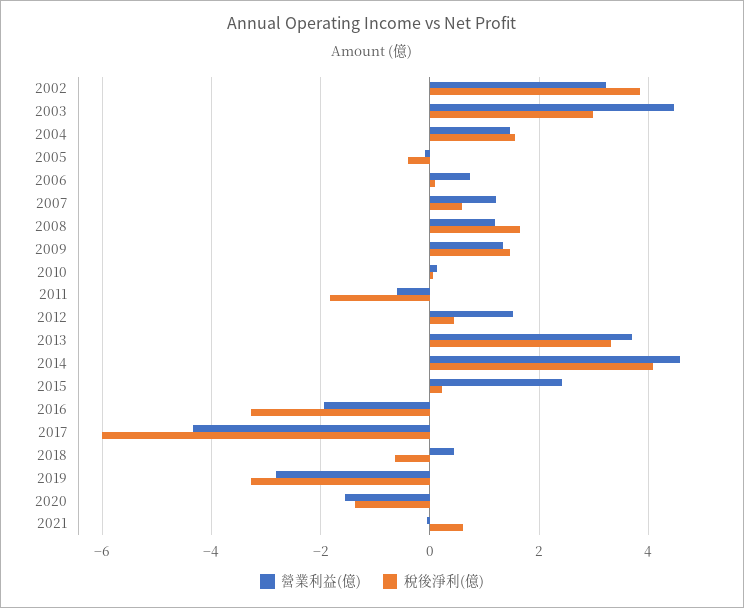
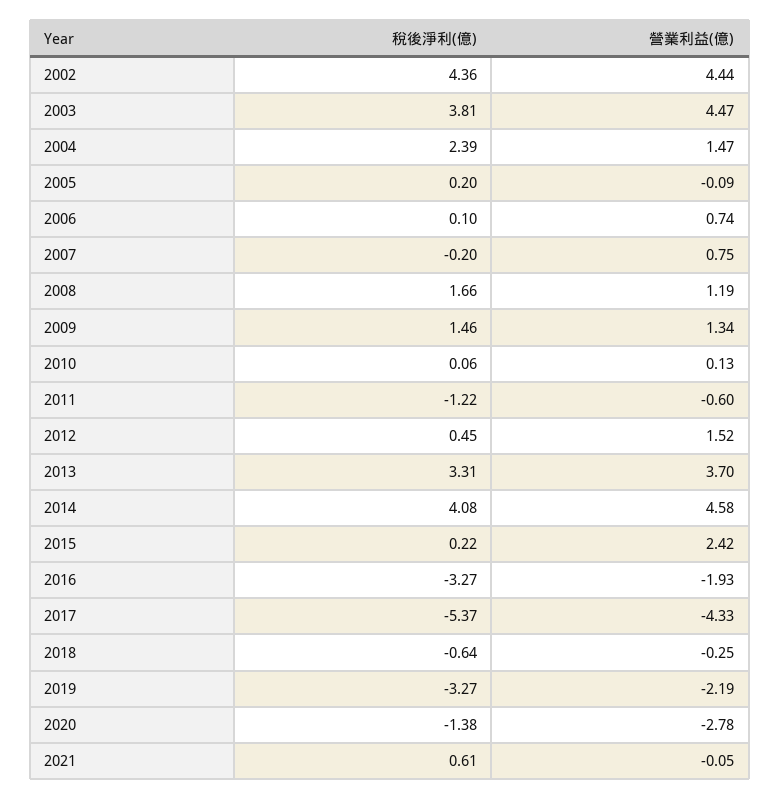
  {
    "營業利益(億)": {
-     "2002": 3.2,
+     "2002": 4.44,
      "2003": 4.47,
      "2004": 1.47,
      "2005": -0.09,
      "2006": 0.74,
-     "2007": 1.2,
+     "2007": 0.75,
      "2008": 1.19,
      "2009": 1.34,
      "2010": 0.13,
      "2011": -0.6,
      "2012": 1.52,
      "2013": 3.7,
      "2014": 4.58,
      "2015": 2.42,
      "2016": -1.93,
      "2017": -4.33,
-     "2018": 0.4,
+     "2018": -0.25,
-     "2019": -2.8,
+     "2019": -2.19,
-     "2020": -1.6,
+     "2020": -2.78,
      "2021": -0.05
    },
    "稅後淨利(億)": {
-     "2002": 3.8,
+     "2002": 4.36,
-     "2003": 3,
+     "2003": 3.81,
-     "2004": 1.6,
+     "2004": 2.39,
-     "2005": -0.4,
+     "2005": 0.2,
      "2006": 0.1,
-     "2007": 0.6,
+     "2007": -0.2,
      "2008": 1.66,
      "2009": 1.46,
      "2010": 0.06,
-     "2011": -1.8,
+     "2011": -1.22,
      "2012": 0.45,
      "2013": 3.31,
      "2014": 4.08,
      "2015": 0.22,
      "2016": -3.27,
-     "2017": -6,
+     "2017": -5.37,
      "2018": -0.64,
      "2019": -3.27,
      "2020": -1.38,
      "2021": 0.61
    }
  }

